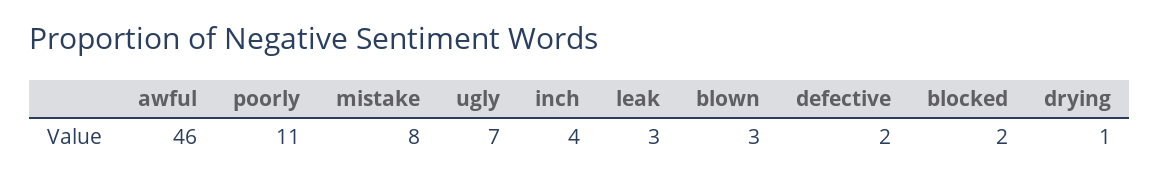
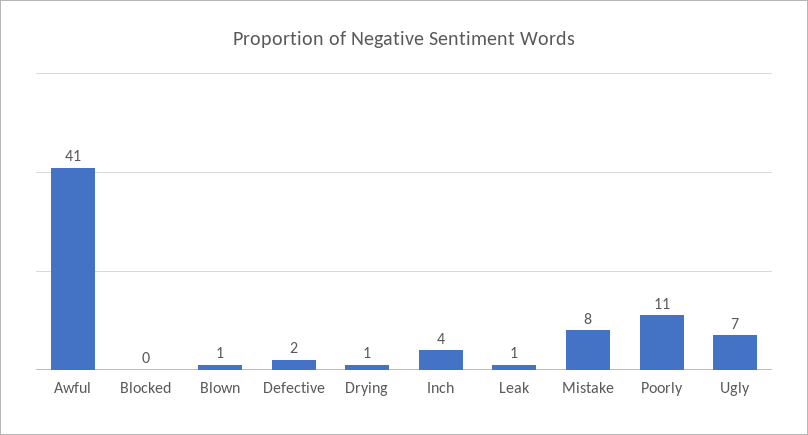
  {
-   "awful": 46,
+   "awful": 41,
    "poorly": 11,
    "mistake": 8,
    "ugly": 7,
    "inch": 4,
-   "leak": 3,
+   "leak": 1,
-   "blown": 3,
+   "blown": 1,
    "defective": 2,
-   "blocked": 2,
+   "blocked": 0,
    "drying": 1
  }

